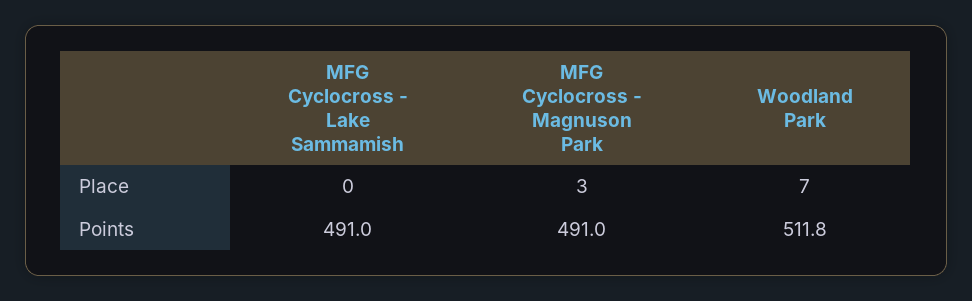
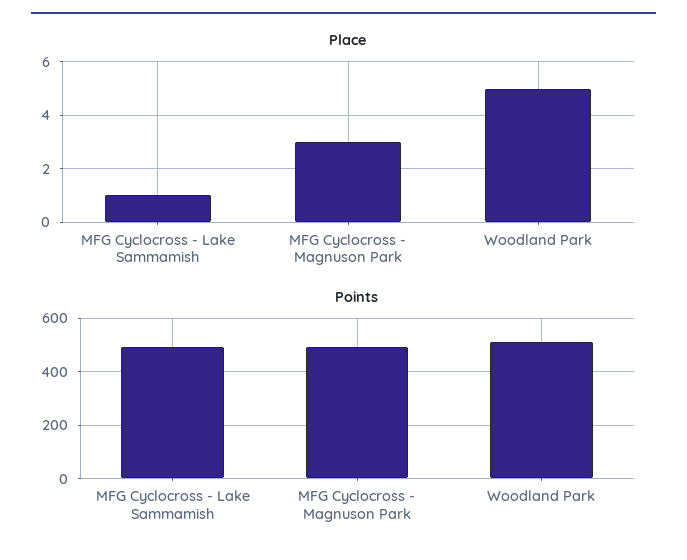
  {
    "Place": {
-     "MFG Cyclocross - Lake Sammamish": 0,
+     "MFG Cyclocross - Lake Sammamish": 1,
      "MFG Cyclocross - Magnuson Park": 3,
-     "Woodland Park": 7
+     "Woodland Park": 5
    },
    "Points": {
      "MFG Cyclocross - Lake Sammamish": 491,
      "MFG Cyclocross - Magnuson Park": 491,
      "Woodland Park": 511.8
    }
  }

